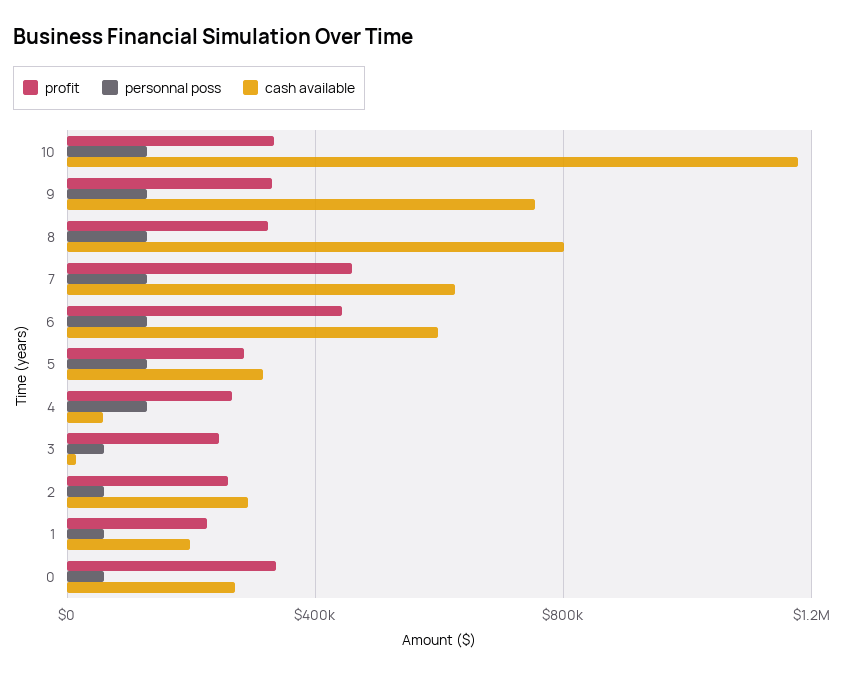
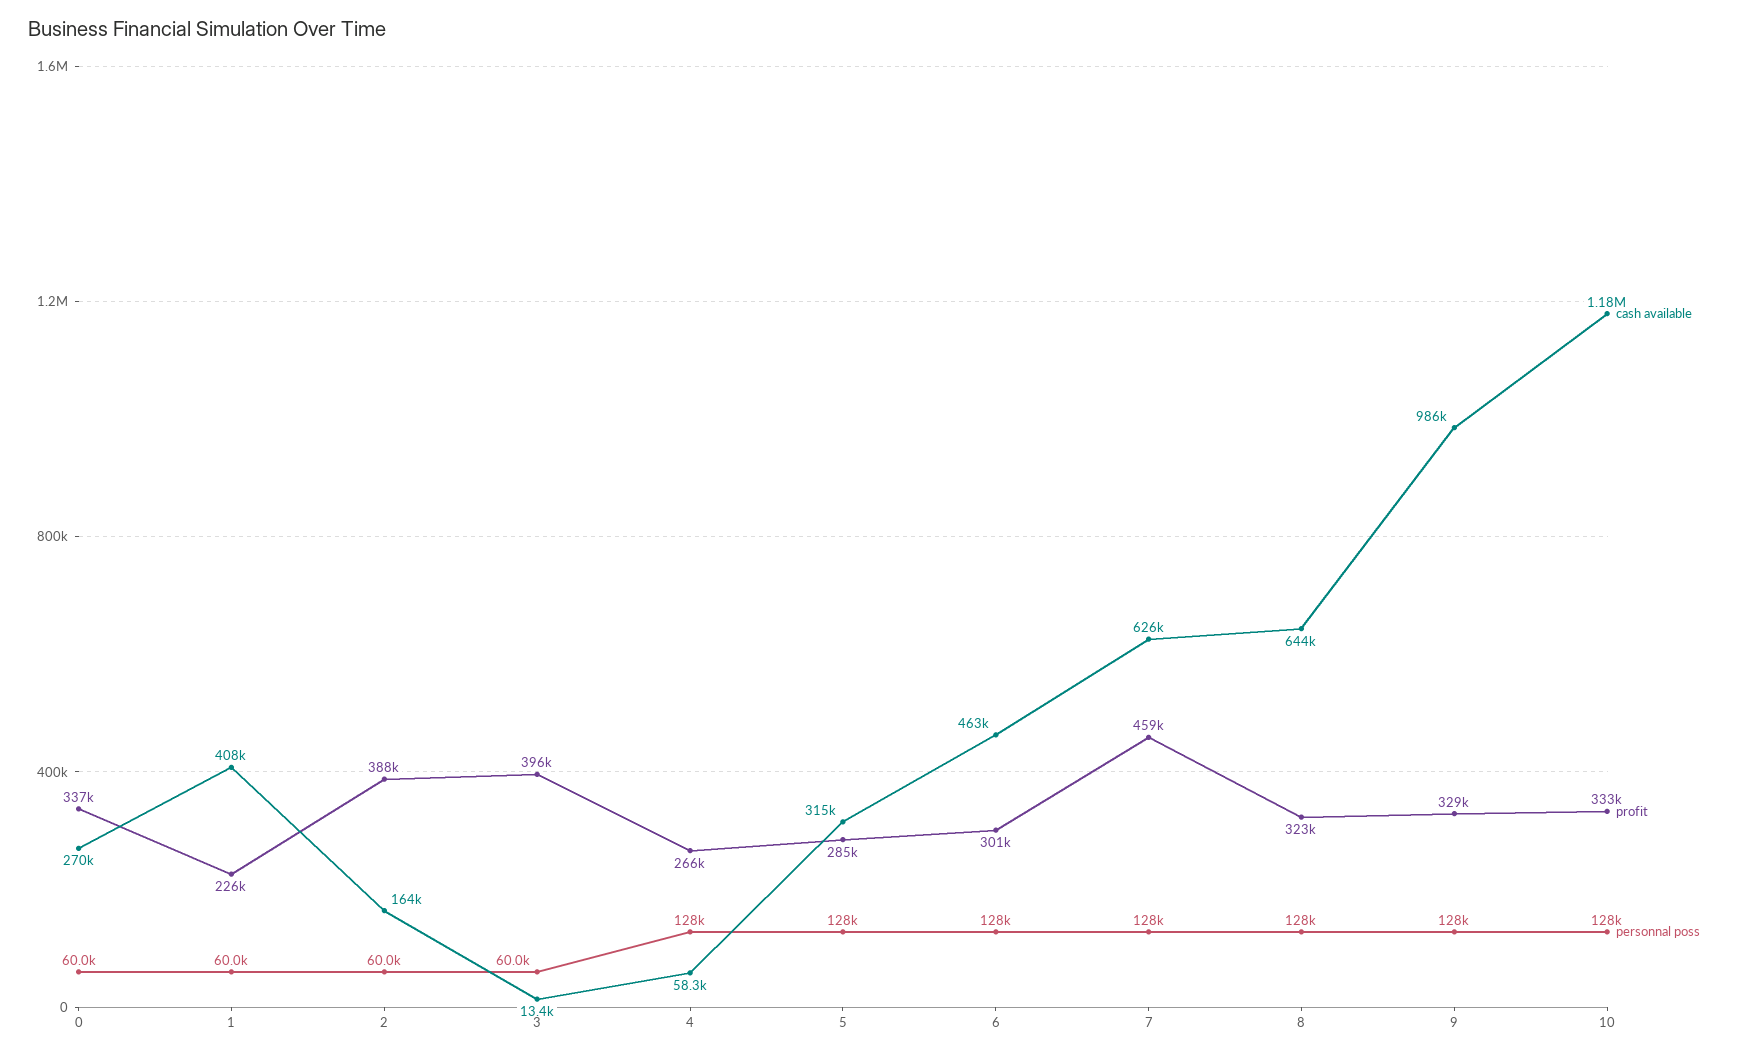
  {
    "profit": {
      "10": 333000,
      "9": 329000,
      "8": 323000,
      "7": 459000,
-     "6": 450000,
+     "6": 301000,
      "5": 285000,
      "4": 266000,
-     "3": 250000,
+     "3": 396000,
-     "2": 250000,
+     "2": 388000,
      "1": 226000,
      "0": 337000
    },
    "personnal poss": {
      "10": 128000,
      "9": 128000,
      "8": 128000,
      "7": 128000,
      "6": 128000,
      "5": 128000,
      "4": 128000,
      "3": 60000,
      "2": 60000,
      "1": 60000,
      "0": 60000
    },
    "cash available": {
      "10": 1180000,
-     "9": 750000,
+     "9": 986000,
-     "8": 800000,
+     "8": 644000,
      "7": 626000,
-     "6": 600000,
+     "6": 463000,
      "5": 315000,
      "4": 58300,
      "3": 13400,
-     "2": 300000,
+     "2": 164000,
-     "1": 200000,
+     "1": 408000,
      "0": 270000
    }
  }

